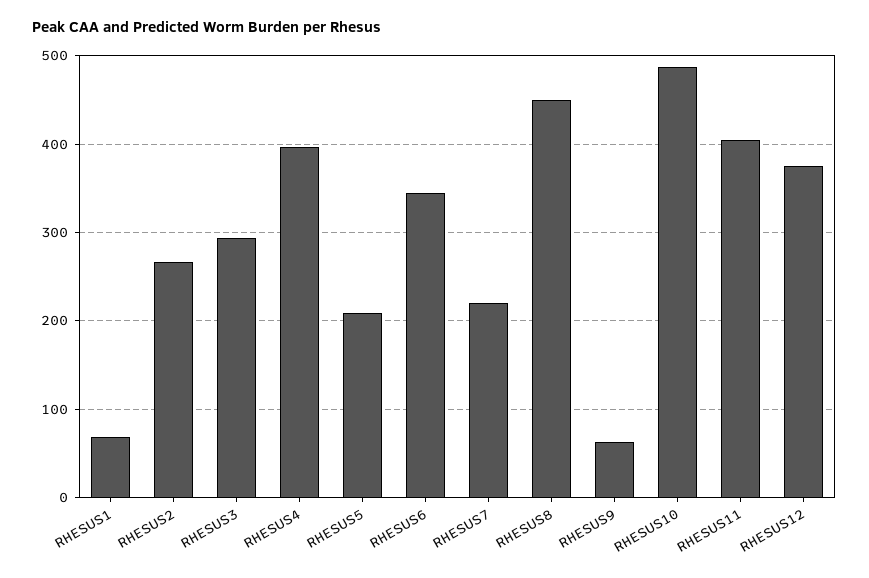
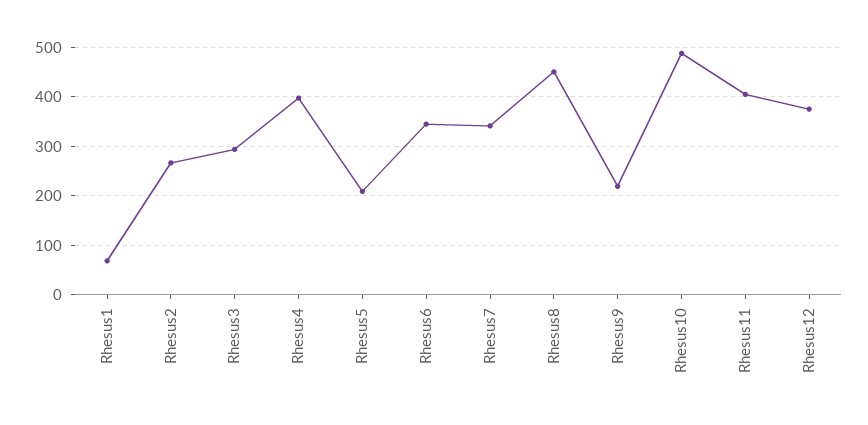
  {
    "RHESUS1": 70,
    "RHESUS2": 270,
    "RHESUS3": 290,
    "RHESUS4": 400,
    "RHESUS5": 210,
    "RHESUS6": 340,
-   "RHESUS7": 220,
+   "RHESUS7": 340,
    "RHESUS8": 450,
-   "RHESUS9": 60,
+   "RHESUS9": 220,
    "RHESUS10": 490,
    "RHESUS11": 400,
    "RHESUS12": 370
  }

